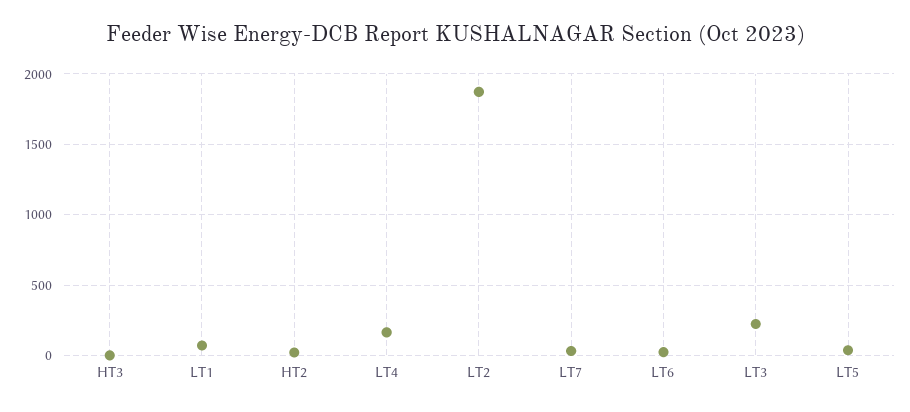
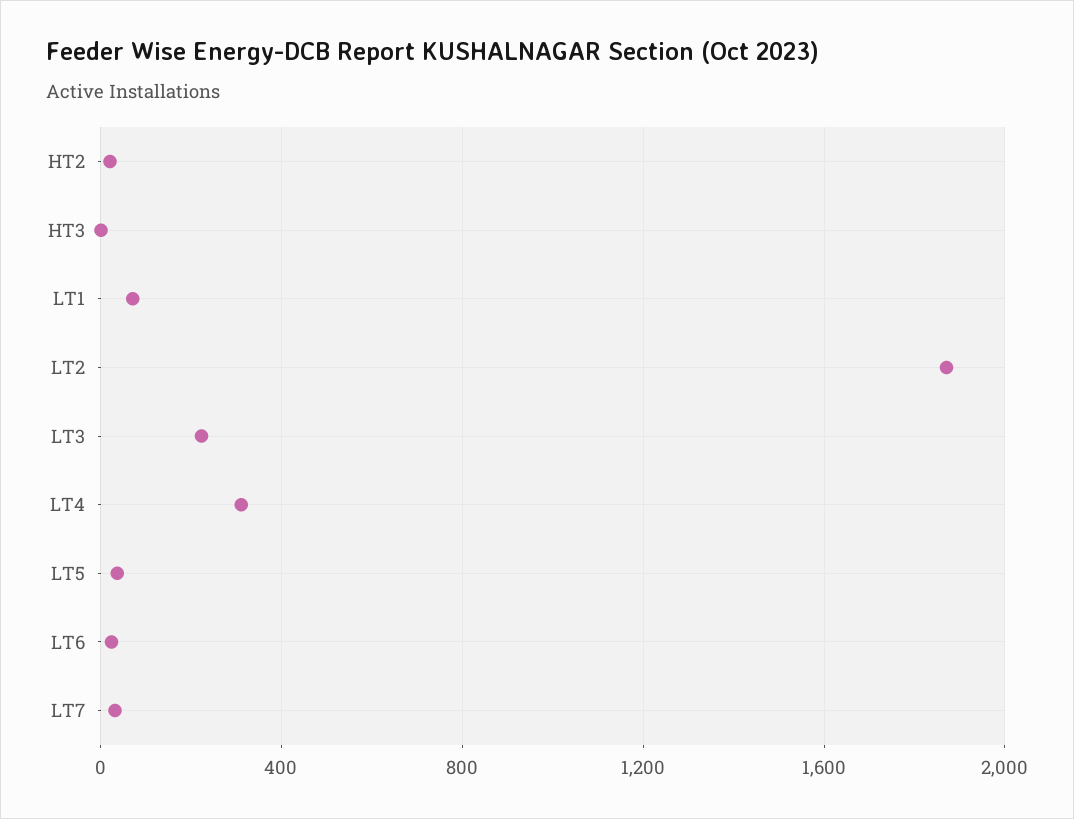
  {
    "HT3": 0,
    "LT1": 50,
    "HT2": 0,
-   "LT4": 150,
+   "LT4": 300,
    "LT2": 1850,
    "LT7": 50,
    "LT6": 0,
    "LT3": 200,
    "LT5": 50
  }

